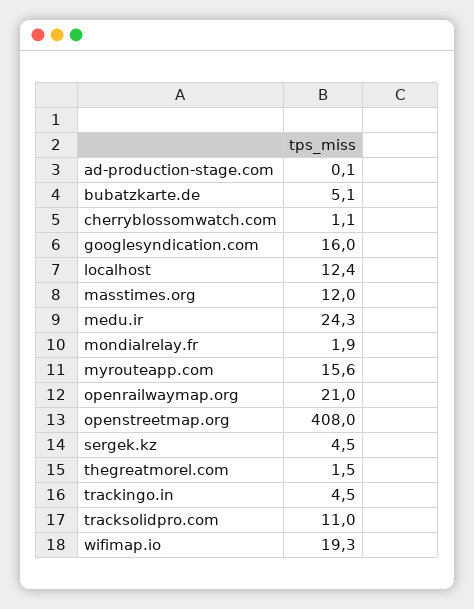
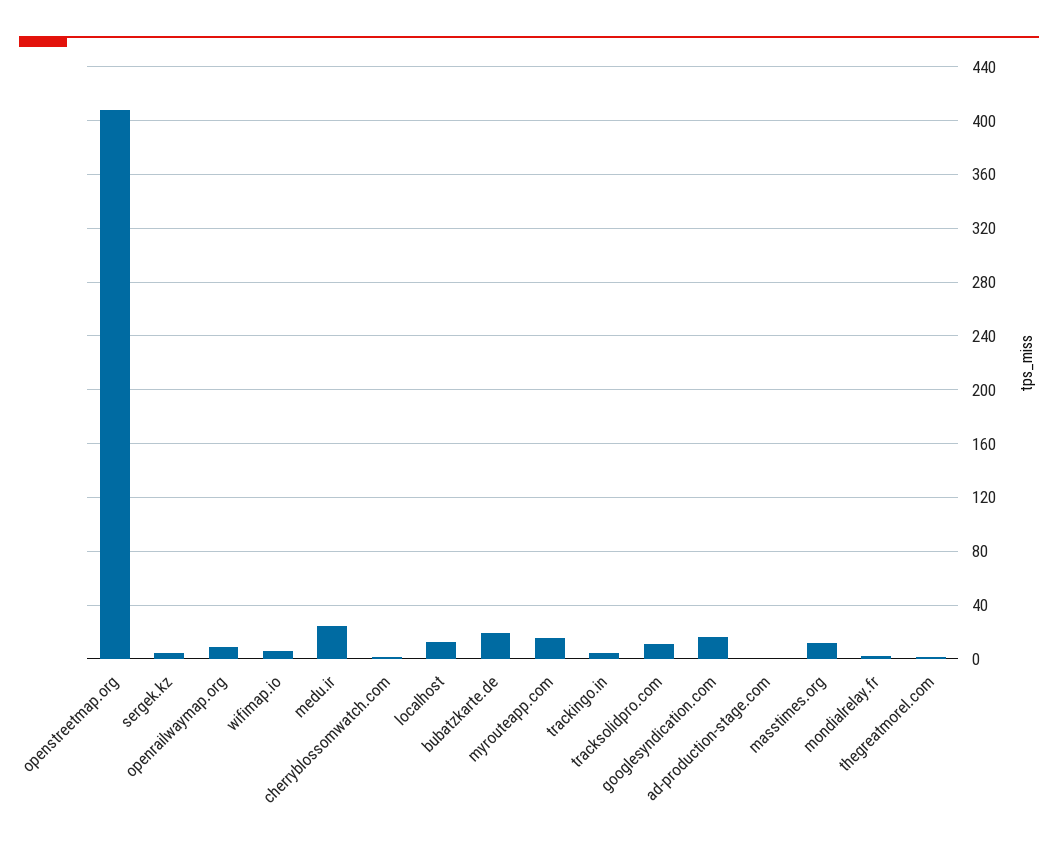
  {
    "ad-production-stage.com": 0.1,
-   "bubatzkarte.de": 5.1,
+   "bubatzkarte.de": 20,
    "cherryblossomwatch.com": 1.1,
    "googlesyndication.com": 16,
    "localhost": 12.4,
    "masstimes.org": 12,
    "medu.ir": 24.3,
    "mondialrelay.fr": 1.9,
    "myrouteapp.com": 15.6,
-   "openrailwaymap.org": 21,
+   "openrailwaymap.org": 10,
    "openstreetmap.org": 408,
    "sergek.kz": 4.5,
    "thegreatmorel.com": 1.5,
    "trackingo.in": 4.5,
    "tracksolidpro.com": 11,
-   "wifimap.io": 19.3
+   "wifimap.io": 5
  }

